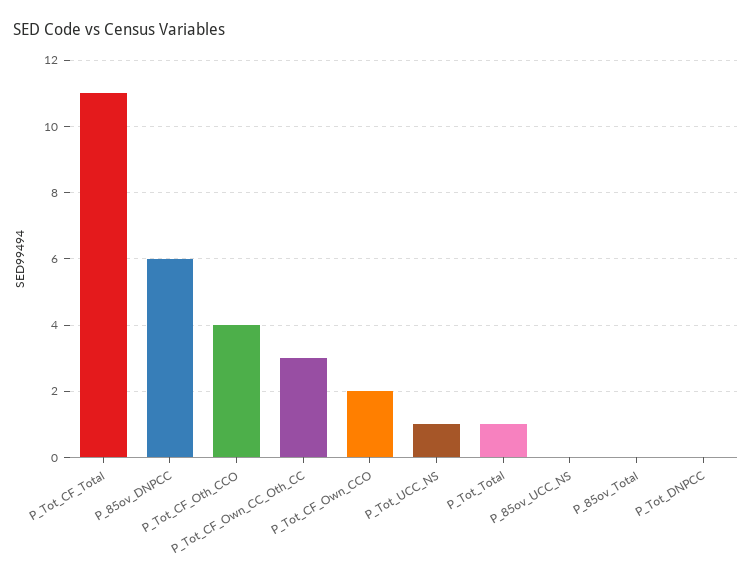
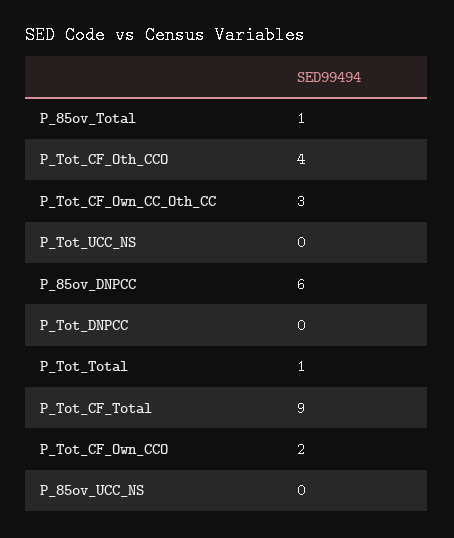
  {
-   "P_Tot_CF_Total": 11,
+   "P_Tot_CF_Total": 9,
    "P_85ov_DNPCC": 6,
    "P_Tot_CF_Oth_CCO": 4,
    "P_Tot_CF_Own_CC_Oth_CC": 3,
    "P_Tot_CF_Own_CCO": 2,
-   "P_Tot_UCC_NS": 1,
+   "P_Tot_UCC_NS": 0,
    "P_Tot_Total": 1,
    "P_85ov_UCC_NS": 0,
-   "P_85ov_Total": 0,
+   "P_85ov_Total": 1,
    "P_Tot_DNPCC": 0
  }

